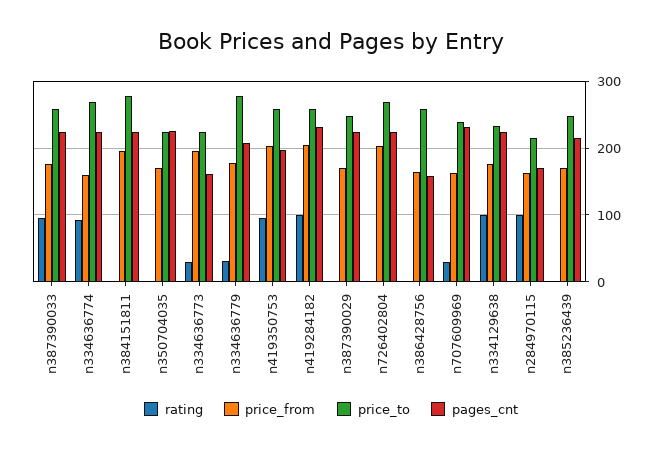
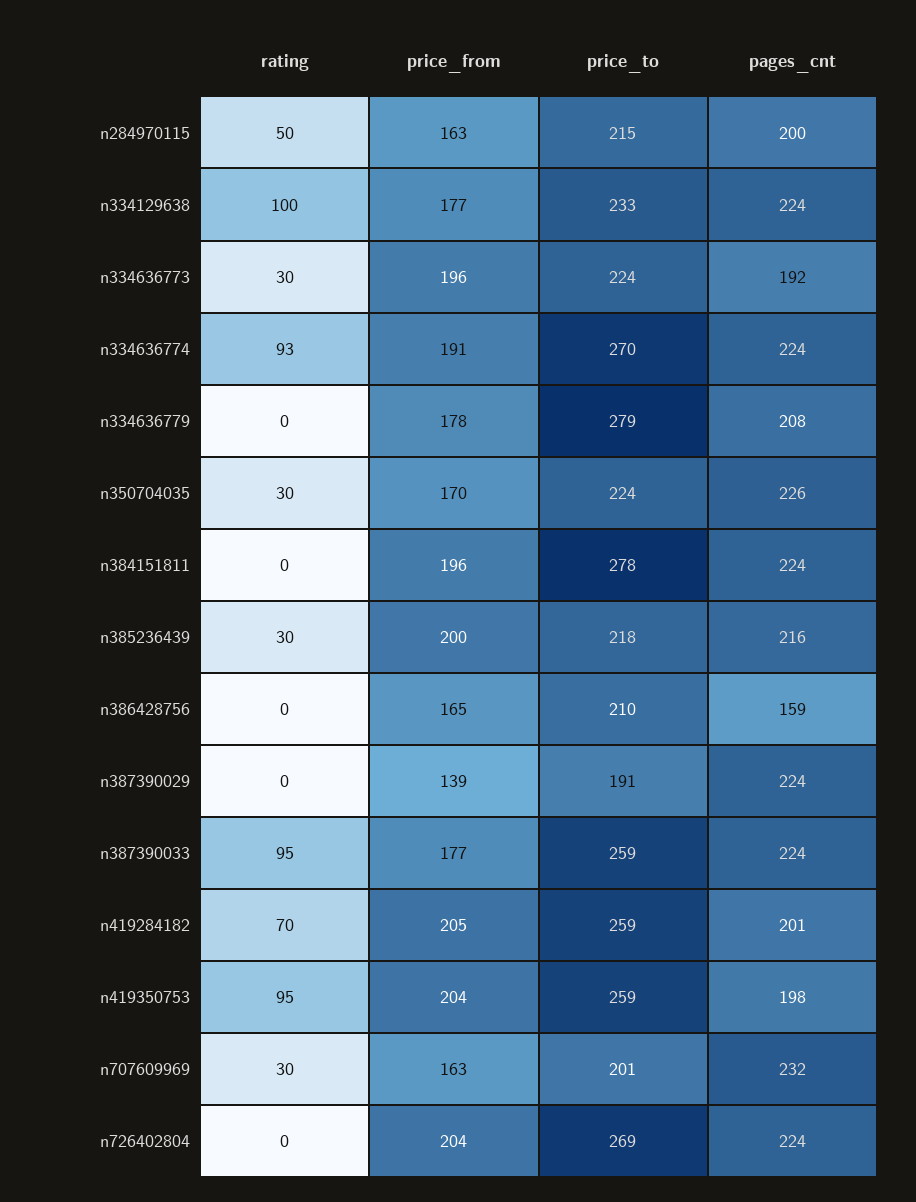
  {
    "rating": {
      "n387390033": 95,
      "n334636774": 93,
      "n384151811": 0,
-     "n350704035": 0,
+     "n350704035": 30,
      "n334636773": 30,
-     "n334636779": 30,
+     "n334636779": 0,
      "n419350753": 95,
-     "n419284182": 100,
+     "n419284182": 70,
      "n387390029": 0,
      "n726402804": 0,
      "n386428756": 0,
      "n707609969": 30,
      "n334129638": 100,
-     "n284970115": 100,
+     "n284970115": 50,
-     "n385236439": 0
+     "n385236439": 30
    },
    "price_from": {
      "n387390033": 177,
-     "n334636774": 160,
+     "n334636774": 191,
      "n384151811": 196,
      "n350704035": 170,
      "n334636773": 196,
      "n334636779": 178,
      "n419350753": 204,
      "n419284182": 205,
-     "n387390029": 170,
+     "n387390029": 139,
      "n726402804": 204,
      "n386428756": 165,
      "n707609969": 163,
      "n334129638": 177,
      "n284970115": 163,
-     "n385236439": 170
+     "n385236439": 200
    },
    "price_to": {
      "n387390033": 259,
      "n334636774": 270,
      "n384151811": 278,
      "n350704035": 224,
      "n334636773": 224,
      "n334636779": 279,
      "n419350753": 259,
      "n419284182": 259,
-     "n387390029": 250,
+     "n387390029": 191,
      "n726402804": 269,
-     "n386428756": 260,
+     "n386428756": 210,
-     "n707609969": 240,
+     "n707609969": 201,
      "n334129638": 233,
      "n284970115": 215,
-     "n385236439": 250
+     "n385236439": 218
    },
    "pages_cnt": {
      "n387390033": 224,
      "n334636774": 224,
      "n384151811": 224,
      "n350704035": 226,
-     "n334636773": 160,
+     "n334636773": 192,
      "n334636779": 208,
      "n419350753": 198,
-     "n419284182": 230,
+     "n419284182": 201,
      "n387390029": 224,
      "n726402804": 224,
      "n386428756": 159,
      "n707609969": 232,
      "n334129638": 224,
-     "n284970115": 170,
+     "n284970115": 200,
      "n385236439": 216
    }
  }

